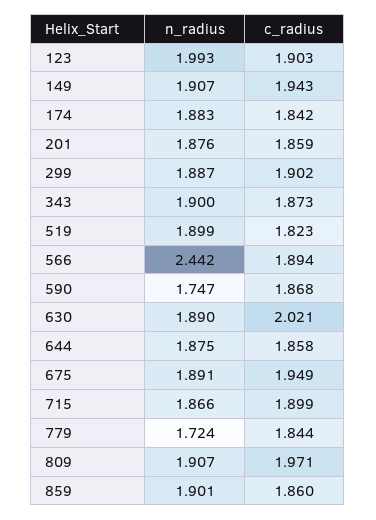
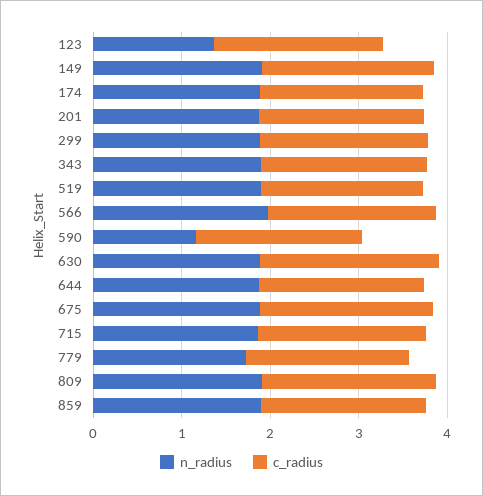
  {
    "n_radius": {
-     "123": 1.993,
+     "123": 1.4,
      "149": 1.907,
      "174": 1.883,
      "201": 1.876,
      "299": 1.887,
      "343": 1.9,
      "519": 1.899,
-     "566": 2.442,
+     "566": 2,
-     "590": 1.747,
+     "590": 1.2,
      "630": 1.89,
      "644": 1.875,
      "675": 1.891,
      "715": 1.866,
      "779": 1.724,
      "809": 1.907,
      "859": 1.901
    },
    "c_radius": {
      "123": 1.903,
      "149": 1.943,
      "174": 1.842,
      "201": 1.859,
      "299": 1.902,
      "343": 1.873,
      "519": 1.823,
      "566": 1.894,
      "590": 1.868,
      "630": 2.021,
      "644": 1.858,
      "675": 1.949,
      "715": 1.899,
      "779": 1.844,
      "809": 1.971,
      "859": 1.86
    }
  }

